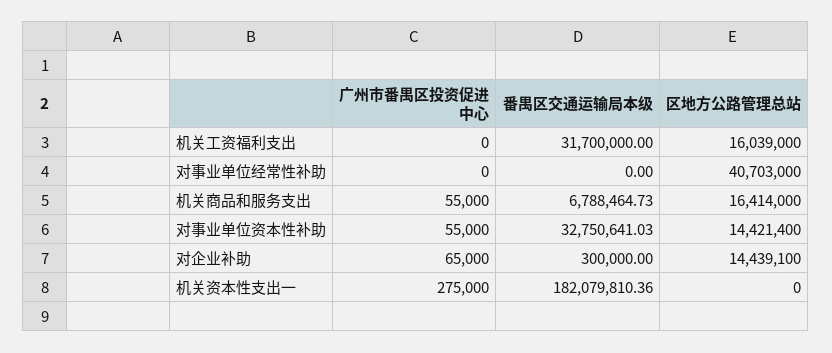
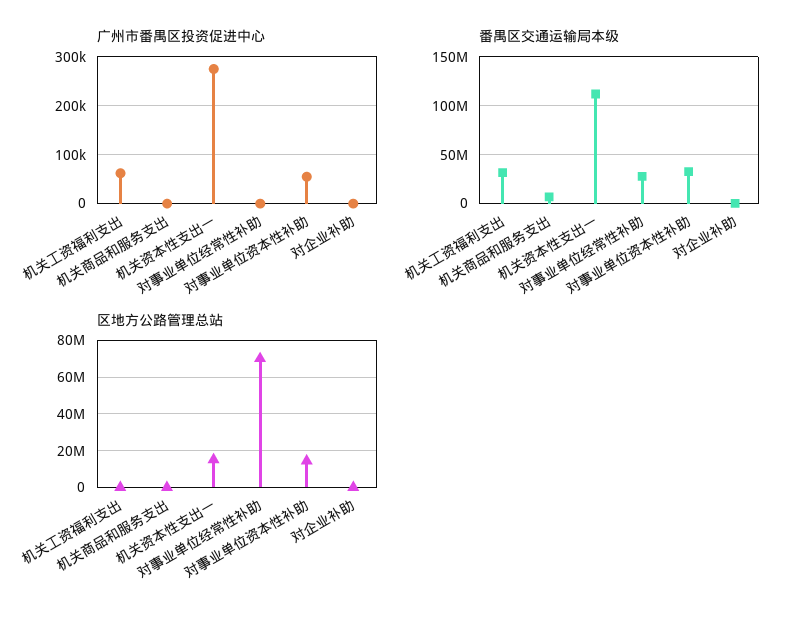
  {
    "广州市番禺区投资促进中心": {
-     "机关工资福利支出": 0,
+     "机关工资福利支出": 60000,
      "对事业单位经常性补助": 0,
-     "机关商品和服务支出": 55000,
+     "机关商品和服务支出": 0,
      "对事业单位资本性补助": 55000,
-     "对企业补助": 65000,
+     "对企业补助": 0,
      "机关资本性支出一": 275000
    },
    "番禺区交通运输局本级": {
      "机关工资福利支出": 31700000,
-     "对事业单位经常性补助": 0,
+     "对事业单位经常性补助": 30000000,
      "机关商品和服务支出": 6788464.73,
      "对事业单位资本性补助": 32750641.03,
      "对企业补助": 300000,
-     "机关资本性支出一": 182079810.36
+     "机关资本性支出一": 110000000
    },
    "区地方公路管理总站": {
-     "机关工资福利支出": 16039000,
+     "机关工资福利支出": 0,
-     "对事业单位经常性补助": 40703000,
+     "对事业单位经常性补助": 70000000,
-     "机关商品和服务支出": 16414000,
+     "机关商品和服务支出": 0,
      "对事业单位资本性补助": 14421400,
-     "对企业补助": 14439100,
+     "对企业补助": 0,
-     "机关资本性支出一": 0
+     "机关资本性支出一": 15000000
    }
  }

